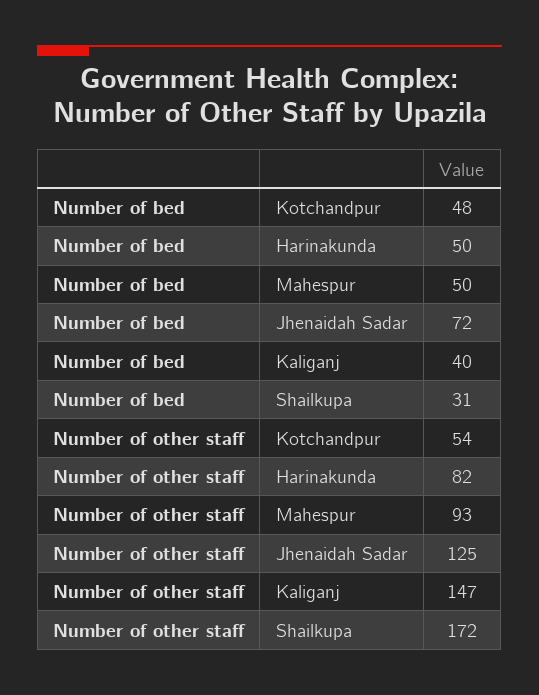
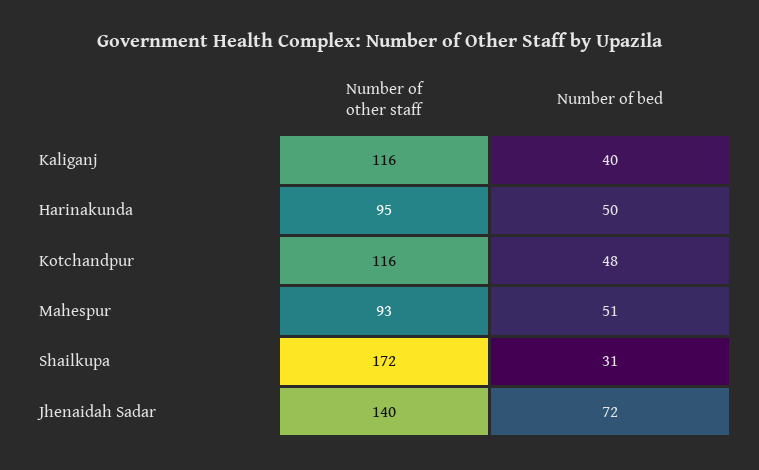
  {
    "Number of bed": {
      "Kotchandpur": 48,
      "Harinakunda": 50,
-     "Mahespur": 50,
+     "Mahespur": 51,
      "Jhenaidah Sadar": 72,
      "Kaliganj": 40,
      "Shailkupa": 31
    },
    "Number of other staff": {
-     "Kotchandpur": 54,
+     "Kotchandpur": 116,
-     "Harinakunda": 82,
+     "Harinakunda": 95,
      "Mahespur": 93,
-     "Jhenaidah Sadar": 125,
+     "Jhenaidah Sadar": 140,
-     "Kaliganj": 147,
+     "Kaliganj": 116,
      "Shailkupa": 172
    }
  }

